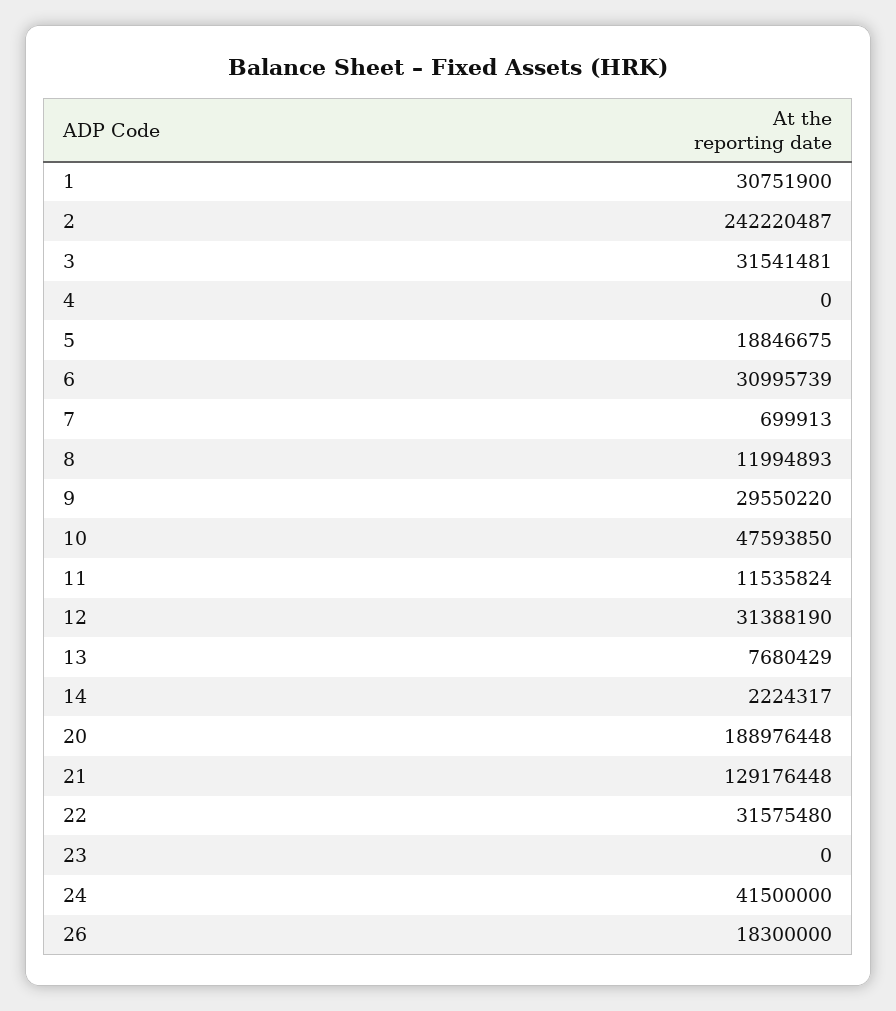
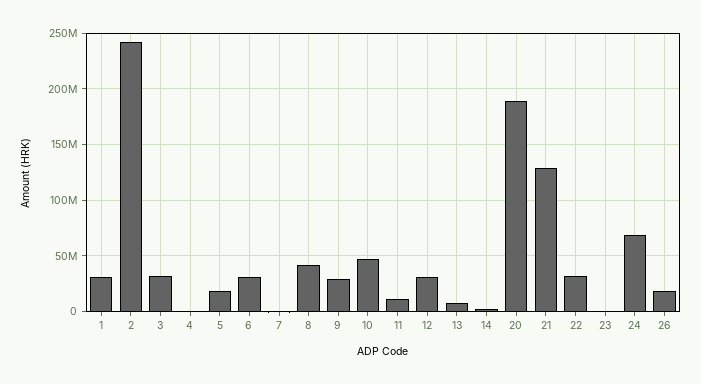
  {
    "1": 30751900,
    "2": 242220487,
    "3": 31541481,
    "4": 0,
    "5": 18846675,
    "6": 30995739,
    "7": 699913,
-   "8": 11994893,
+   "8": 40000000,
    "9": 29550220,
    "10": 47593850,
    "11": 11535824,
    "12": 31388190,
    "13": 7680429,
    "14": 2224317,
    "20": 188976448,
    "21": 129176448,
    "22": 31575480,
    "23": 0,
-   "24": 41500000,
+   "24": 70000000,
    "26": 18300000
  }

